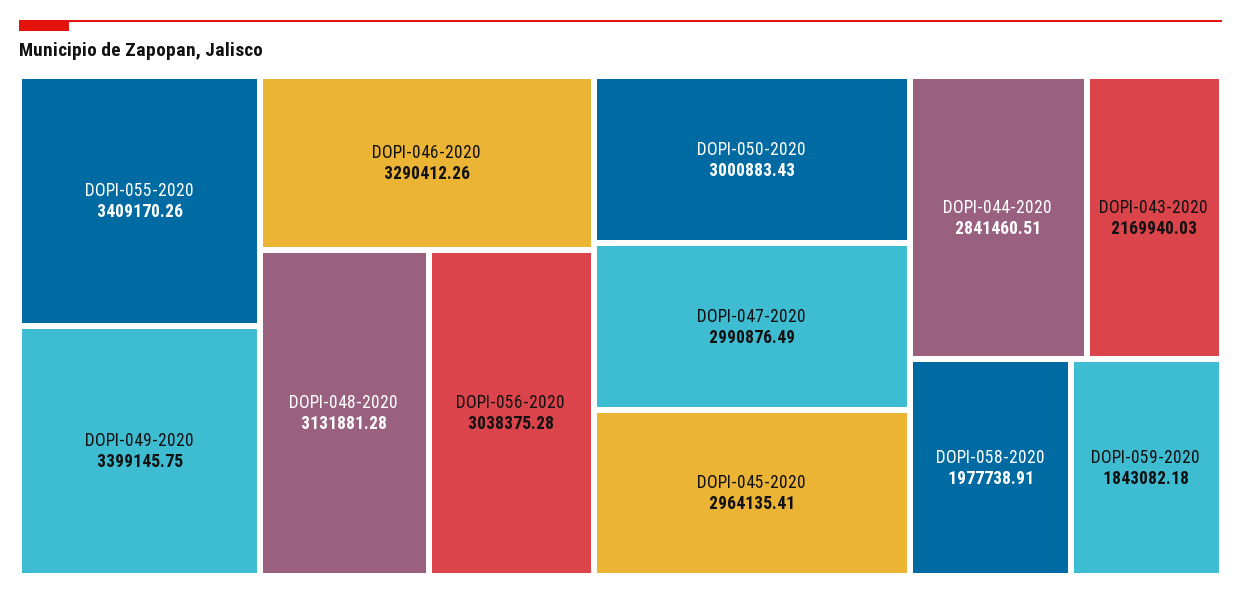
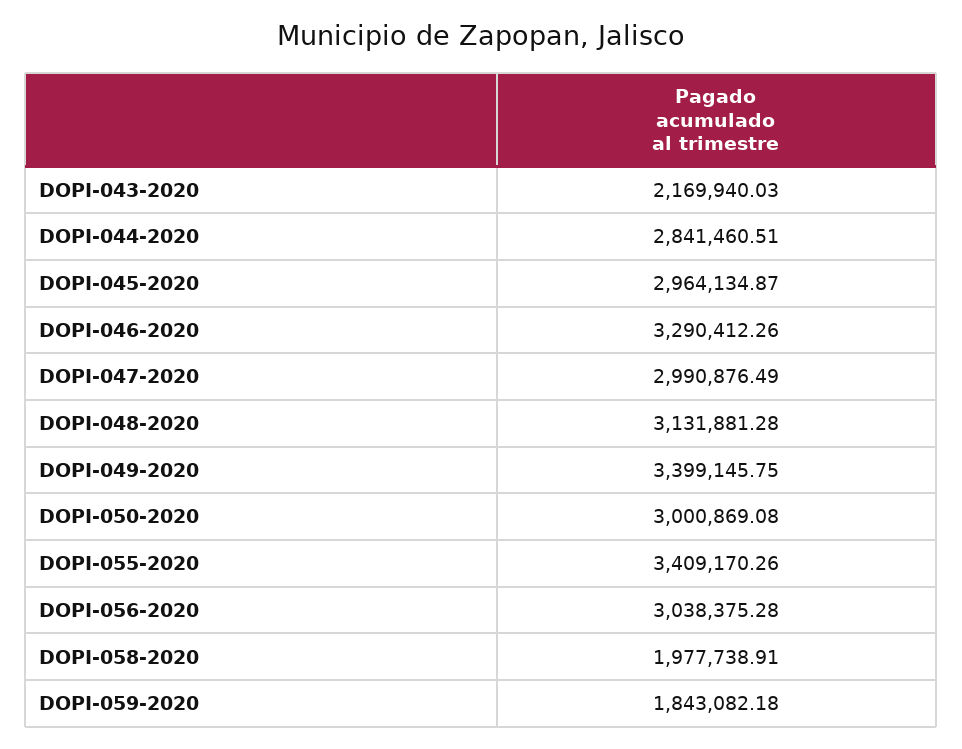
  {
    "DOPI-055-2020": 3409170.26,
    "DOPI-049-2020": 3399145.75,
    "DOPI-046-2020": 3290412.26,
    "DOPI-048-2020": 3131881.28,
    "DOPI-056-2020": 3038375.28,
-   "DOPI-050-2020": 3000883.43,
+   "DOPI-050-2020": 3000869.08,
    "DOPI-047-2020": 2990876.49,
-   "DOPI-045-2020": 2964135.41,
+   "DOPI-045-2020": 2964134.87,
    "DOPI-044-2020": 2841460.51,
    "DOPI-043-2020": 2169940.03,
    "DOPI-058-2020": 1977738.91,
    "DOPI-059-2020": 1843082.18
  }

